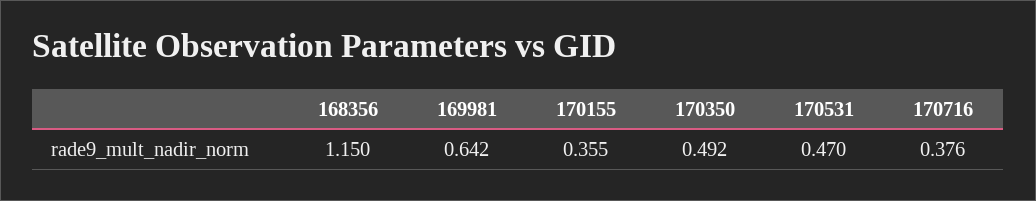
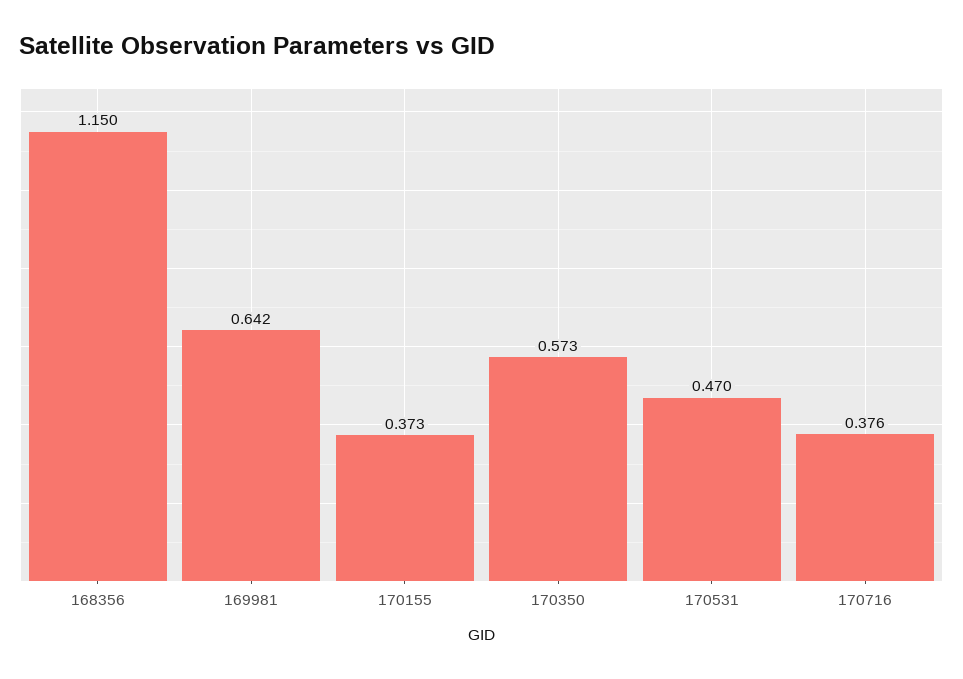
  {
    "168356": 1.15,
    "169981": 0.642,
-   "170155": 0.355,
+   "170155": 0.373,
-   "170350": 0.492,
+   "170350": 0.573,
    "170531": 0.47,
    "170716": 0.376
  }

